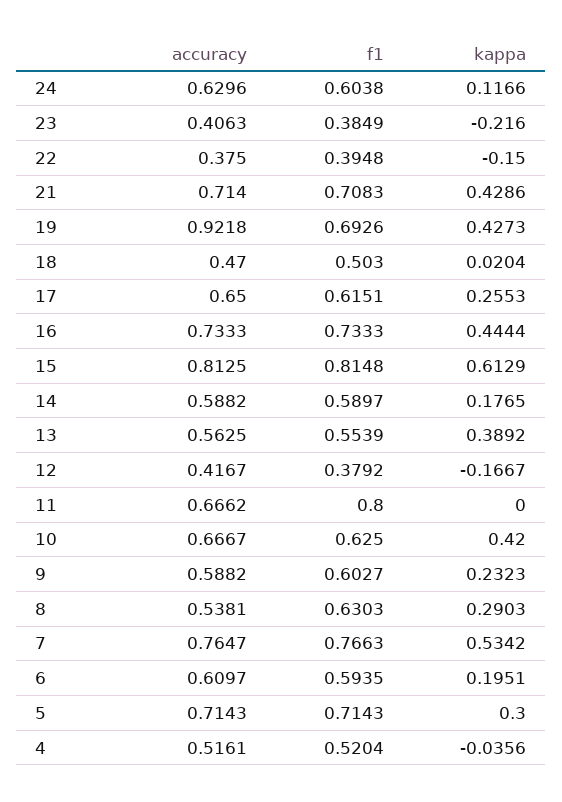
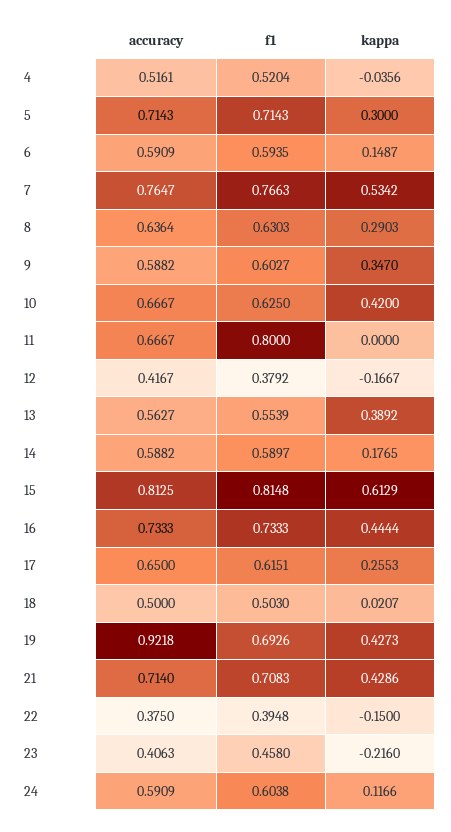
  {
    "accuracy": {
-     "24": 0.6296,
+     "24": 0.5909,
      "23": 0.4063,
      "22": 0.375,
      "21": 0.714,
      "19": 0.9218,
-     "18": 0.47,
+     "18": 0.5,
      "17": 0.65,
      "16": 0.7333,
      "15": 0.8125,
      "14": 0.5882,
-     "13": 0.5625,
+     "13": 0.5627,
      "12": 0.4167,
-     "11": 0.6662,
+     "11": 0.6667,
      "10": 0.6667,
      "9": 0.5882,
-     "8": 0.5381,
+     "8": 0.6364,
      "7": 0.7647,
-     "6": 0.6097,
+     "6": 0.5909,
      "5": 0.7143,
      "4": 0.5161
    },
    "f1": {
      "24": 0.6038,
-     "23": 0.3849,
+     "23": 0.458,
      "22": 0.3948,
      "21": 0.7083,
      "19": 0.6926,
      "18": 0.503,
      "17": 0.6151,
      "16": 0.7333,
      "15": 0.8148,
      "14": 0.5897,
      "13": 0.5539,
      "12": 0.3792,
      "11": 0.8,
      "10": 0.625,
      "9": 0.6027,
      "8": 0.6303,
      "7": 0.7663,
      "6": 0.5935,
      "5": 0.7143,
      "4": 0.5204
    },
    "kappa": {
      "24": 0.1166,
      "23": -0.216,
      "22": -0.15,
      "21": 0.4286,
      "19": 0.4273,
-     "18": 0.0204,
+     "18": 0.0207,
      "17": 0.2553,
      "16": 0.4444,
      "15": 0.6129,
      "14": 0.1765,
      "13": 0.3892,
      "12": -0.1667,
      "11": 0,
      "10": 0.42,
-     "9": 0.2323,
+     "9": 0.347,
      "8": 0.2903,
      "7": 0.5342,
-     "6": 0.1951,
+     "6": 0.1487,
      "5": 0.3,
      "4": -0.0356
    }
  }

